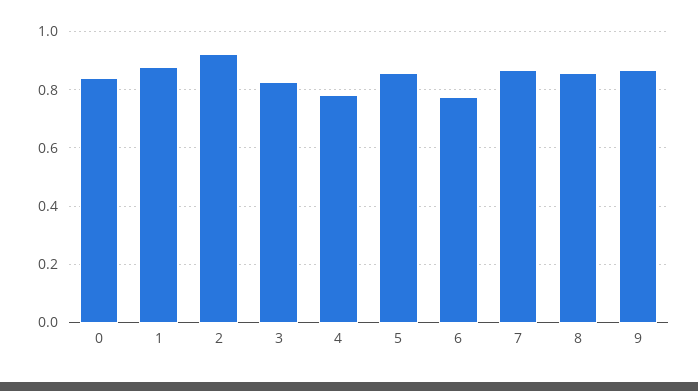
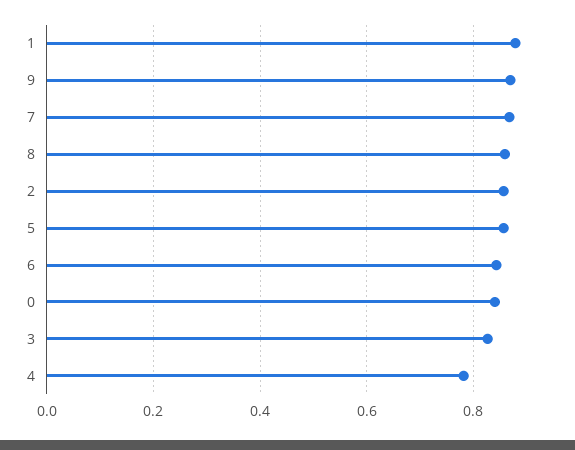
  {
    "0": 0.84,
    "1": 0.88,
-   "2": 0.925,
+   "2": 0.86,
    "3": 0.82,
    "4": 0.78,
    "5": 0.86,
-   "6": 0.775,
+   "6": 0.84,
    "7": 0.86,
    "8": 0.86,
    "9": 0.86
  }

